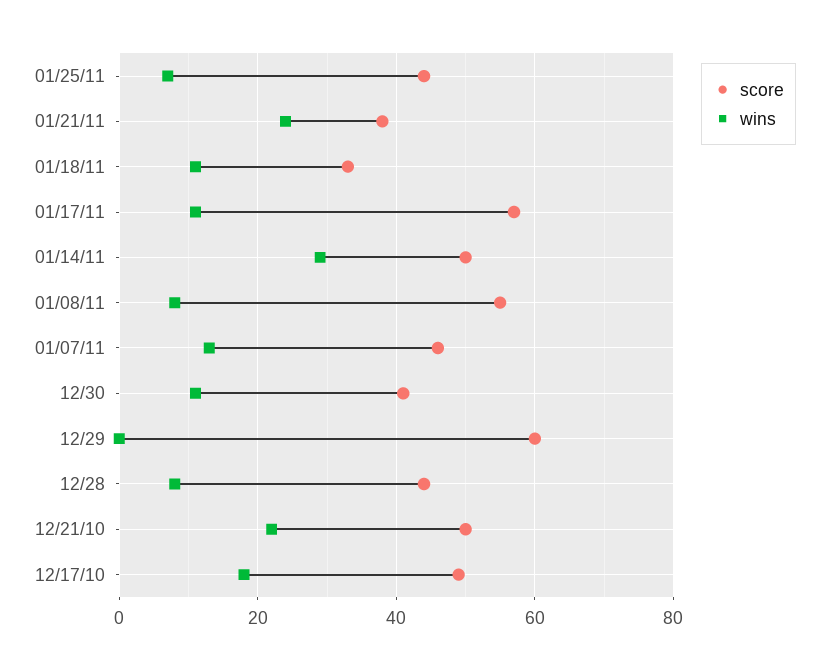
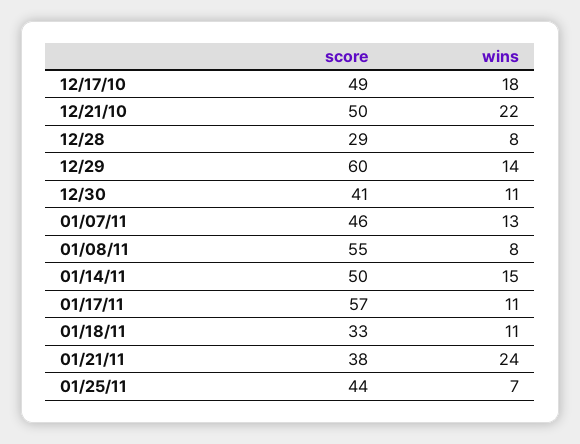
  {
    "score": {
      "01/25/11": 44,
      "01/21/11": 38,
      "01/18/11": 33,
      "01/17/11": 57,
      "01/14/11": 50,
      "01/08/11": 55,
      "01/07/11": 46,
      "12/30": 41,
      "12/29": 60,
-     "12/28": 45,
+     "12/28": 29,
      "12/21/10": 50,
      "12/17/10": 49
    },
    "wins": {
      "01/25/11": 7,
      "01/21/11": 24,
      "01/18/11": 11,
      "01/17/11": 11,
-     "01/14/11": 30,
+     "01/14/11": 15,
      "01/08/11": 8,
      "01/07/11": 13,
      "12/30": 11,
-     "12/29": 0,
+     "12/29": 14,
      "12/28": 8,
      "12/21/10": 22,
      "12/17/10": 18
    }
  }

